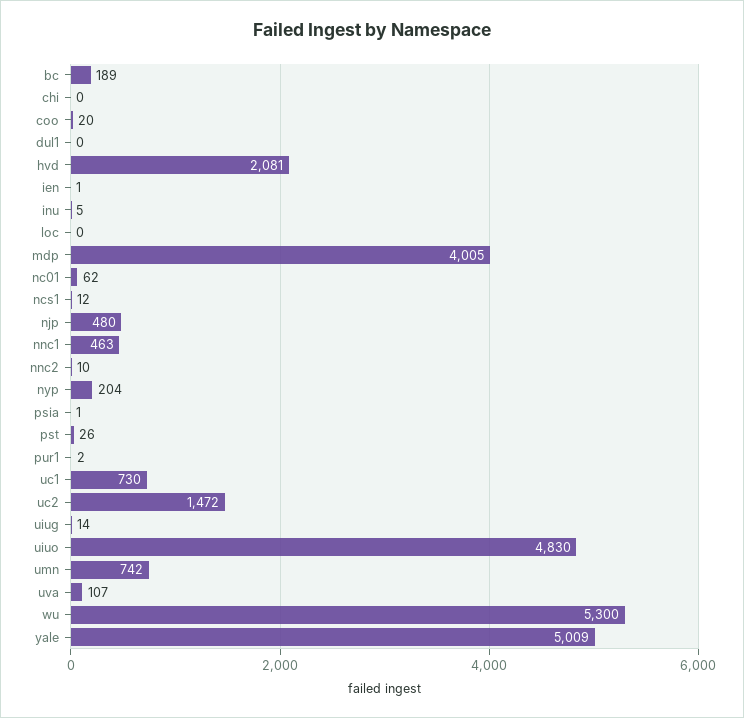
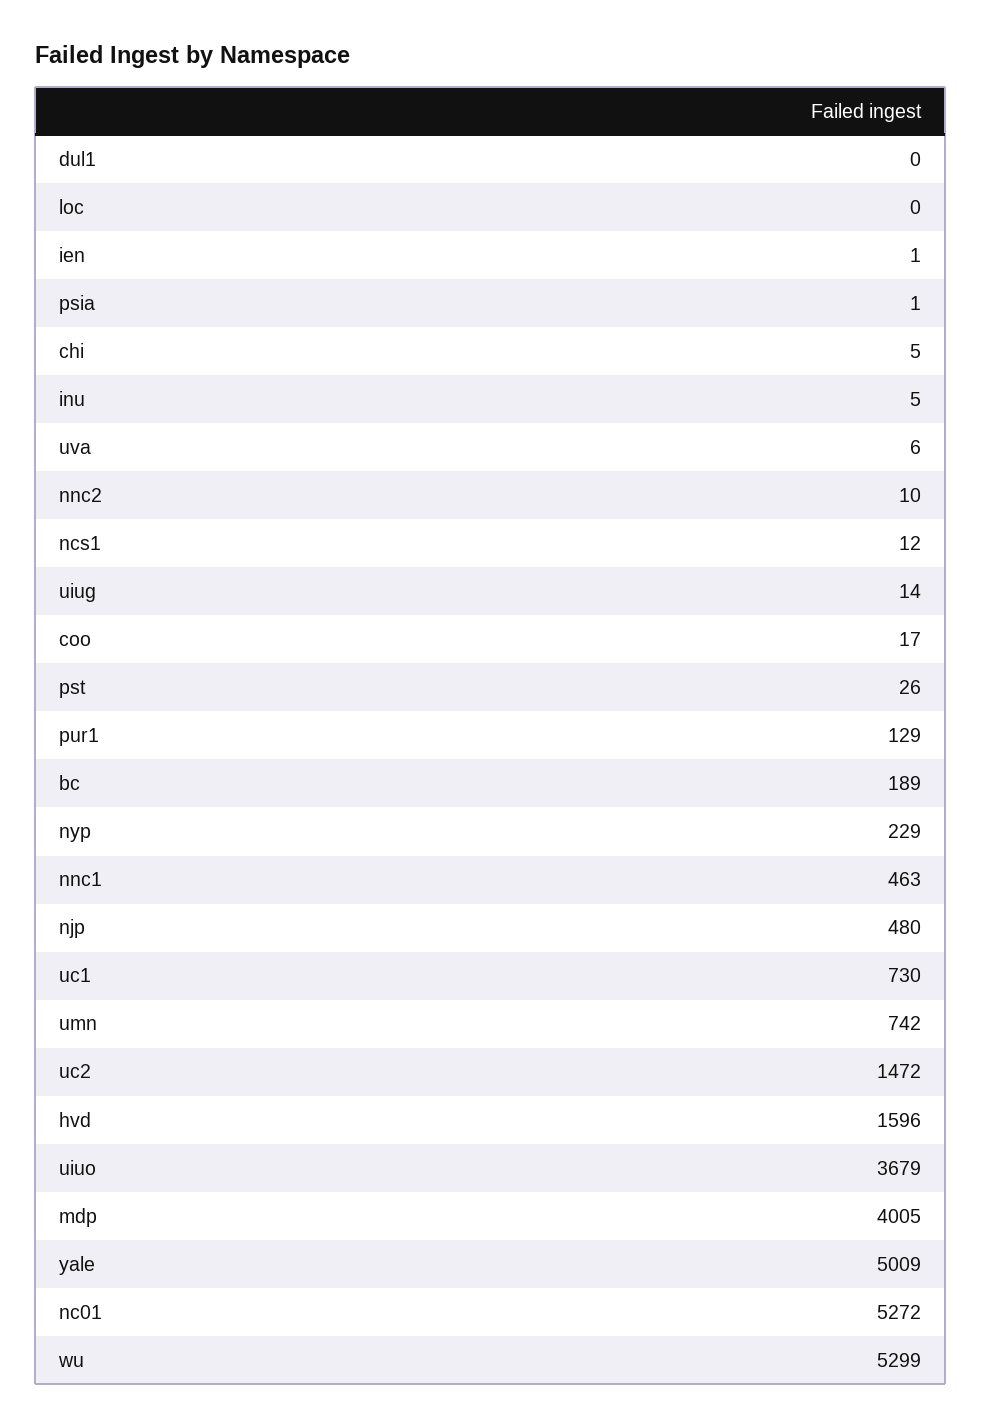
  {
    "bc": 189,
-   "chi": 0,
+   "chi": 5,
-   "coo": 20,
+   "coo": 17,
    "dul1": 0,
-   "hvd": 2081,
+   "hvd": 1596,
    "ien": 1,
    "inu": 5,
    "loc": 0,
    "mdp": 4005,
-   "nc01": 62,
+   "nc01": 5272,
    "ncs1": 12,
    "njp": 480,
    "nnc1": 463,
    "nnc2": 10,
-   "nyp": 204,
+   "nyp": 229,
    "psia": 1,
    "pst": 26,
-   "pur1": 2,
+   "pur1": 129,
    "uc1": 730,
    "uc2": 1472,
    "uiug": 14,
-   "uiuo": 4830,
+   "uiuo": 3679,
    "umn": 742,
-   "uva": 107,
+   "uva": 6,
-   "wu": 5300,
+   "wu": 5299,
    "yale": 5009
  }

